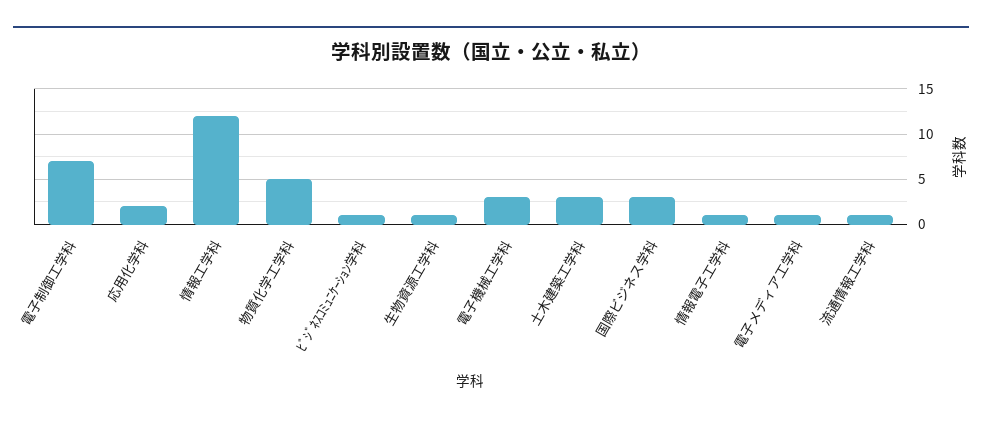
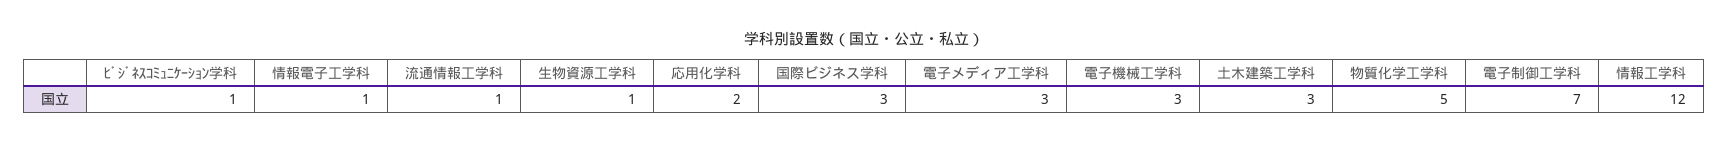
  {
    "電子制御工学科": 7,
    "応用化学科": 2,
    "情報工学科": 12,
    "物質化学工学科": 5,
    "ﾋﾞｼﾞﾈｽｺﾐｭﾆｹｰｼｮﾝ学科": 1,
    "生物資源工学科": 1,
    "電子機械工学科": 3,
    "土木建築工学科": 3,
    "国際ビジネス学科": 3,
    "情報電子工学科": 1,
-   "電子メディア工学科": 1,
+   "電子メディア工学科": 3,
    "流通情報工学科": 1
  }

